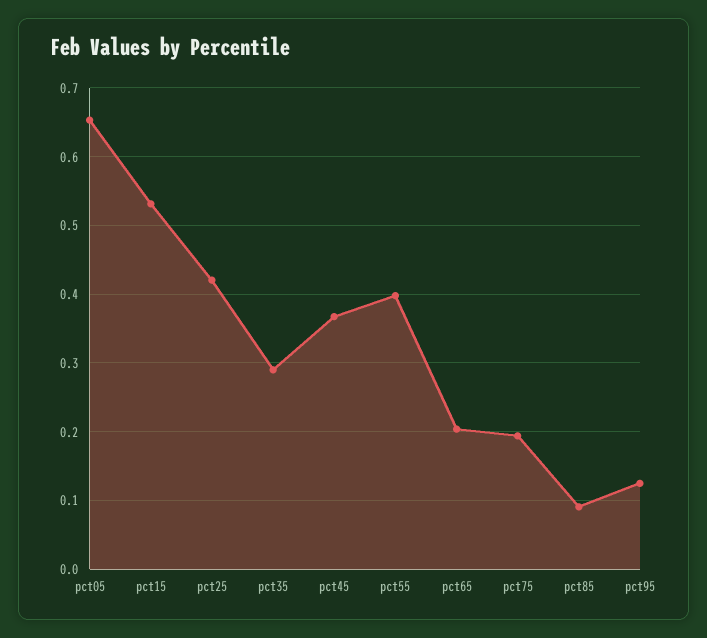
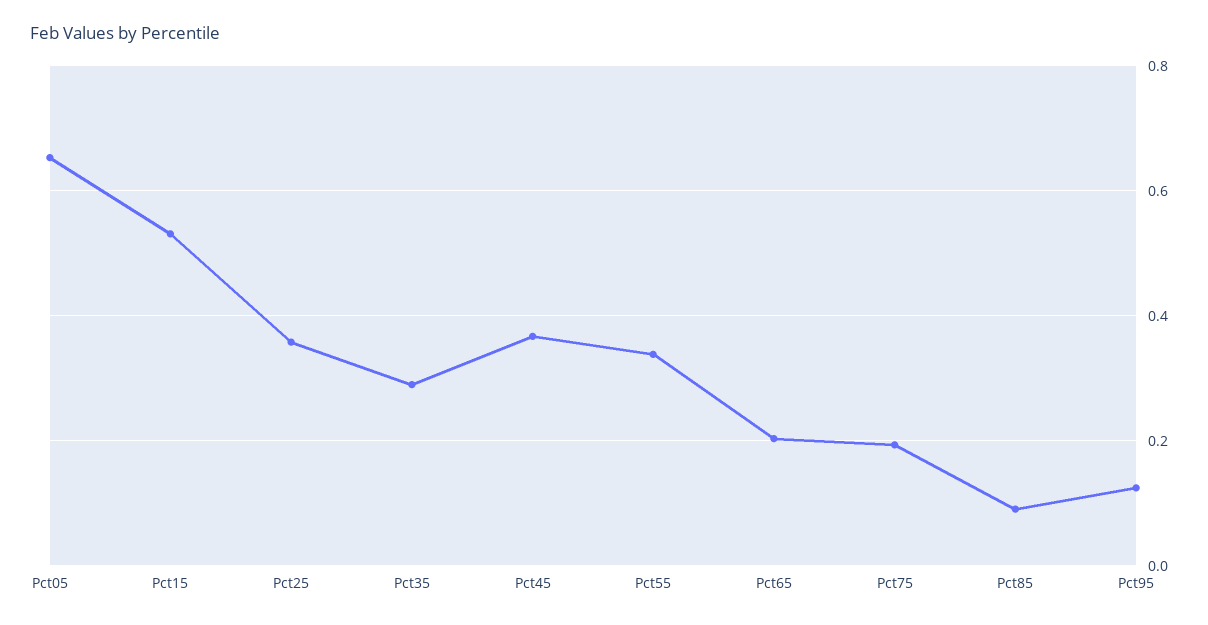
  {
    "pct05": 0.65,
    "pct15": 0.53,
-   "pct25": 0.42,
+   "pct25": 0.36,
    "pct35": 0.29,
    "pct45": 0.37,
-   "pct55": 0.4,
+   "pct55": 0.34,
    "pct65": 0.2,
    "pct75": 0.19,
    "pct85": 0.09,
    "pct95": 0.12
  }

